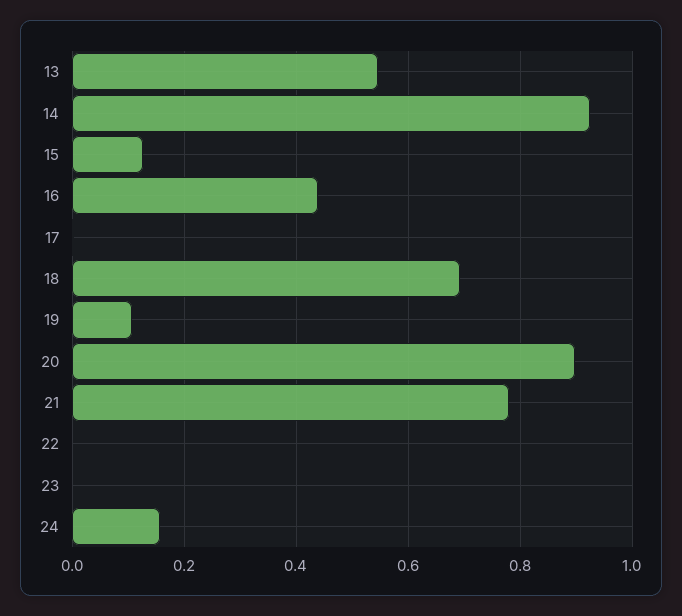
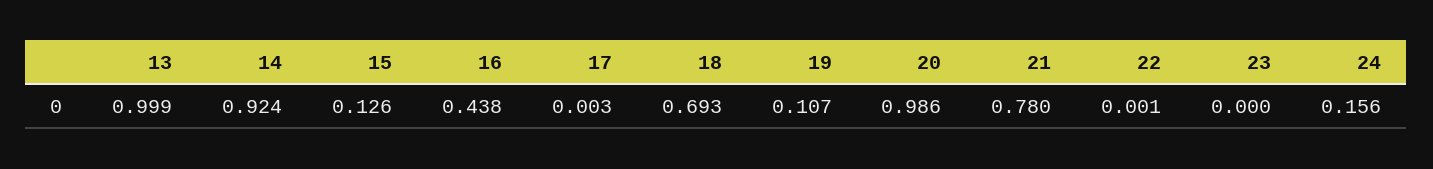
  {
-   "13": 0.54,
+   "13": 0.999,
    "14": 0.924,
    "15": 0.126,
    "16": 0.438,
    "17": 0.003,
    "18": 0.693,
    "19": 0.107,
-   "20": 0.9,
+   "20": 0.986,
    "21": 0.78,
    "22": 0.001,
    "23": 0,
    "24": 0.156
  }

